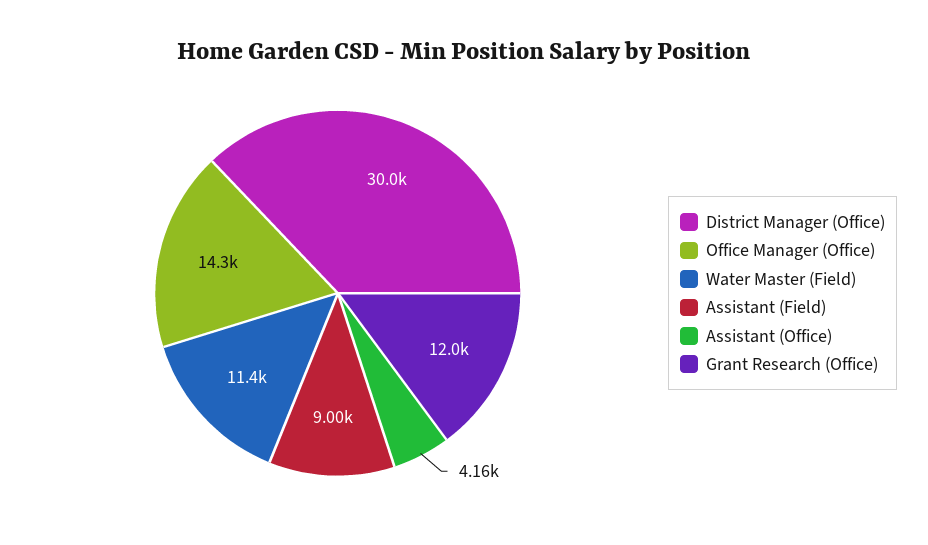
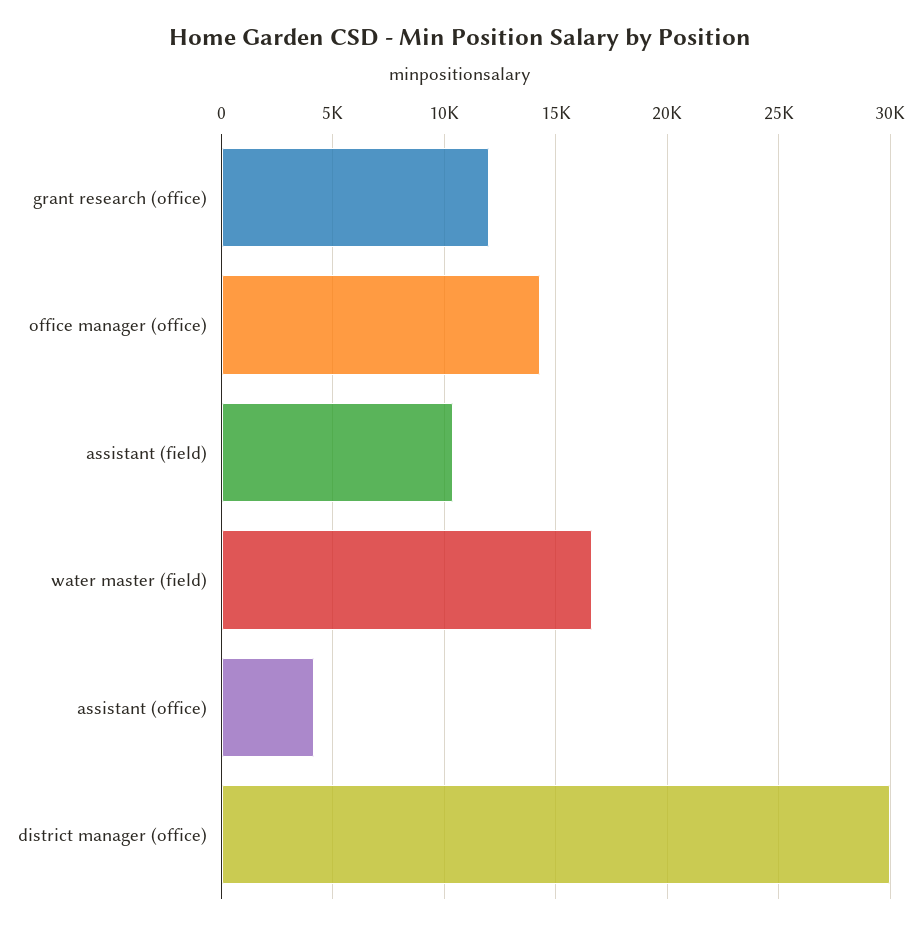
  {
    "District Manager (Office)": 30000,
    "Office Manager (Office)": 14300,
-   "Water Master (Field)": 11400,
+   "Water Master (Field)": 16500,
-   "Assistant (Field)": 9000,
+   "Assistant (Field)": 10500,
    "Assistant (Office)": 4160,
    "Grant Research (Office)": 12000
  }

